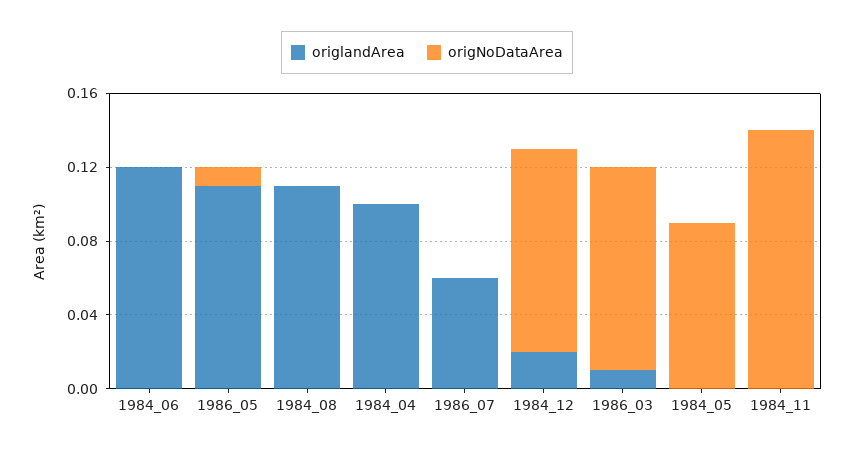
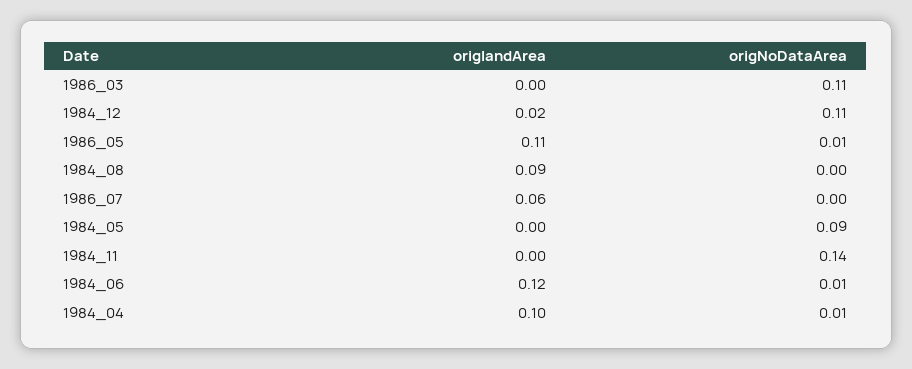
  {
    "origlandArea": {
      "1984_06": 0.12,
      "1986_05": 0.11,
-     "1984_08": 0.11,
+     "1984_08": 0.09,
      "1984_04": 0.1,
      "1986_07": 0.06,
      "1984_12": 0.02,
-     "1986_03": 0.01,
+     "1986_03": 0,
      "1984_05": 0,
      "1984_11": 0
    },
    "origNoDataArea": {
-     "1984_06": 0,
+     "1984_06": 0.01,
      "1986_05": 0.01,
      "1984_08": 0,
-     "1984_04": 0,
+     "1984_04": 0.01,
      "1986_07": 0,
      "1984_12": 0.11,
      "1986_03": 0.11,
      "1984_05": 0.09,
      "1984_11": 0.14
    }
  }

